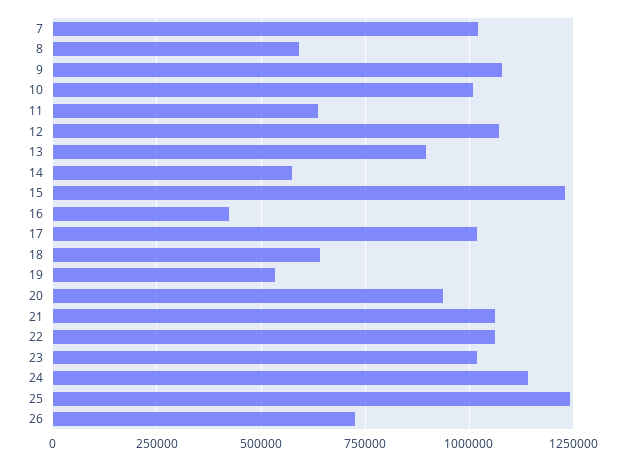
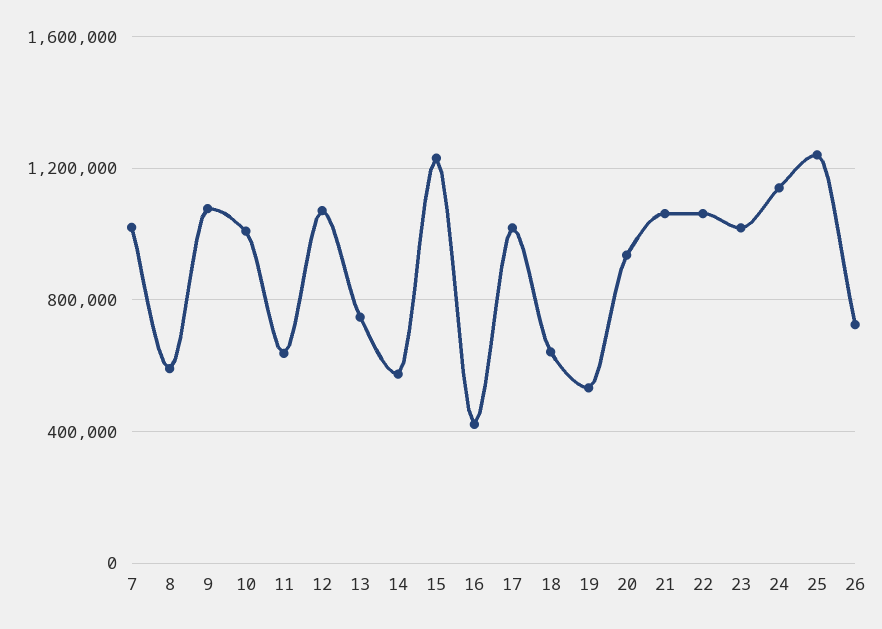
  {
    "7": 1025000,
    "8": 600000,
    "9": 1075000,
    "10": 1000000,
    "11": 625000,
    "12": 1075000,
-   "13": 900000,
+   "13": 750000,
    "14": 575000,
    "15": 1225000,
    "16": 425000,
    "17": 1025000,
    "18": 650000,
    "19": 525000,
    "20": 925000,
    "21": 1050000,
    "22": 1050000,
    "23": 1025000,
    "24": 1150000,
    "25": 1250000,
    "26": 725000
  }

